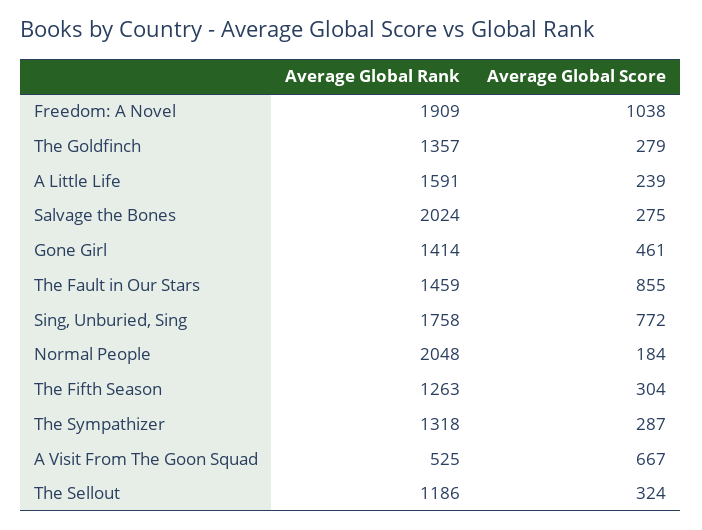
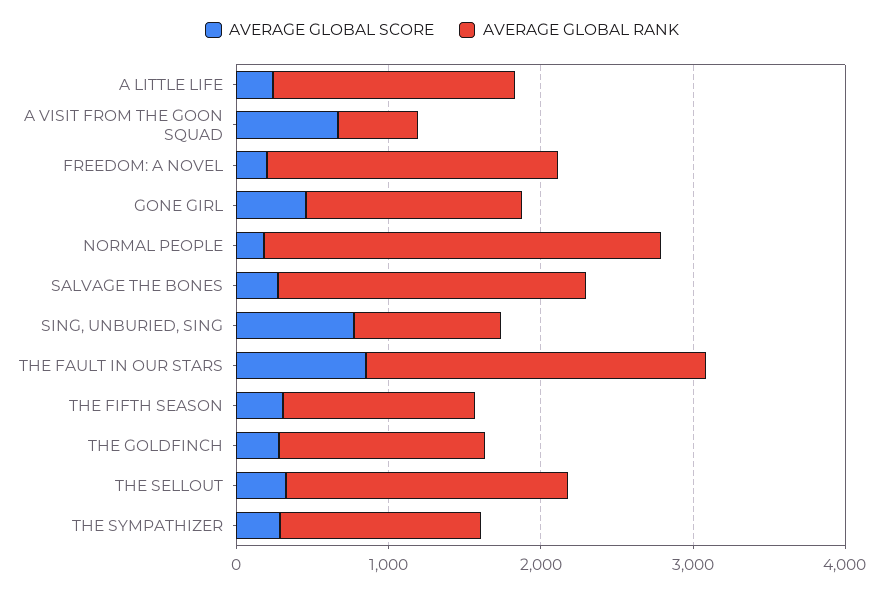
  {
    "Average Global Rank": {
      "Freedom: A Novel": 1909,
      "The Goldfinch": 1357,
      "A Little Life": 1591,
      "Salvage the Bones": 2024,
      "Gone Girl": 1414,
-     "The Fault in Our Stars": 1459,
+     "The Fault in Our Stars": 2200,
-     "Sing, Unburied, Sing": 1758,
+     "Sing, Unburied, Sing": 1000,
-     "Normal People": 2048,
+     "Normal People": 2600,
      "The Fifth Season": 1263,
      "The Sympathizer": 1318,
      "A Visit From The Goon Squad": 525,
-     "The Sellout": 1186
+     "The Sellout": 1800
    },
    "Average Global Score": {
-     "Freedom: A Novel": 1038,
+     "Freedom: A Novel": 200,
      "The Goldfinch": 279,
      "A Little Life": 239,
      "Salvage the Bones": 275,
      "Gone Girl": 461,
      "The Fault in Our Stars": 855,
      "Sing, Unburied, Sing": 772,
      "Normal People": 184,
      "The Fifth Season": 304,
      "The Sympathizer": 287,
      "A Visit From The Goon Squad": 667,
      "The Sellout": 324
    }
  }

